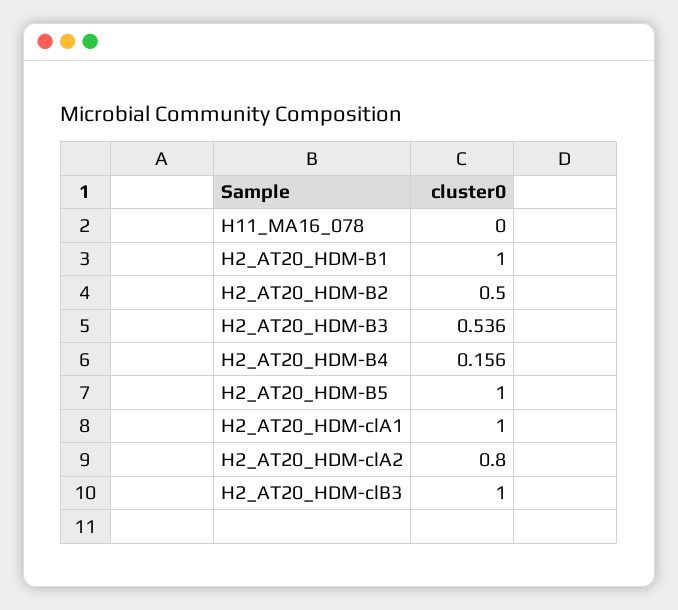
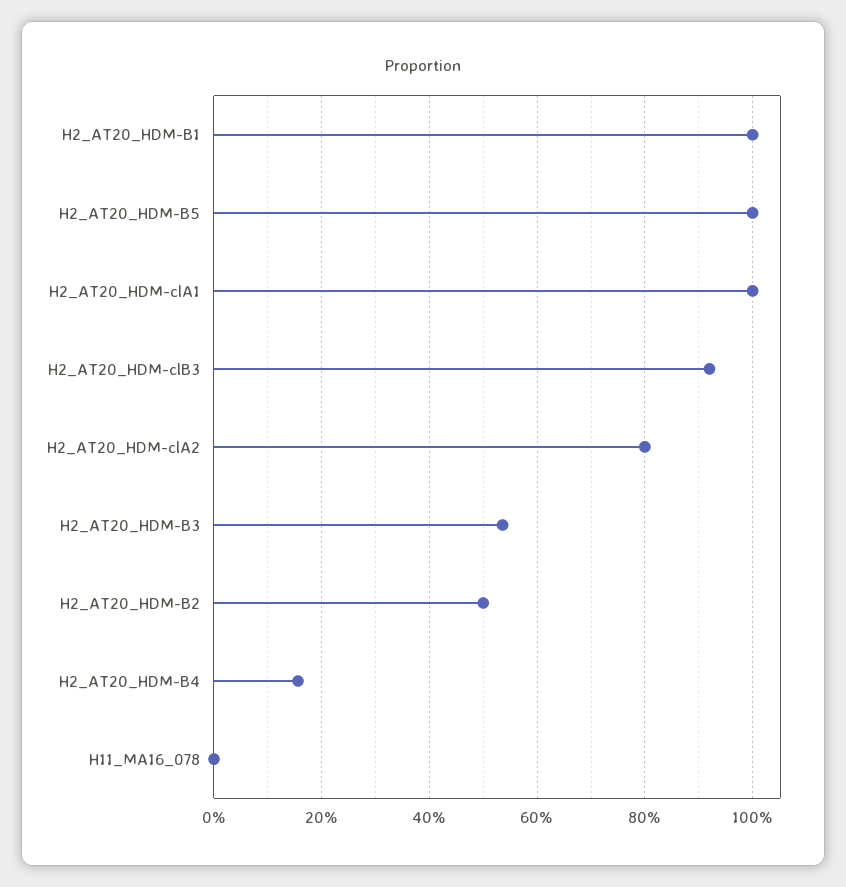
  {
    "H11_MA16_078": 0,
    "H2_AT20_HDM-B1": 1,
    "H2_AT20_HDM-B2": 0.5,
    "H2_AT20_HDM-B3": 0.536,
    "H2_AT20_HDM-B4": 0.156,
    "H2_AT20_HDM-B5": 1,
    "H2_AT20_HDM-clA1": 1,
    "H2_AT20_HDM-clA2": 0.8,
-   "H2_AT20_HDM-clB3": 1
+   "H2_AT20_HDM-clB3": 0.92
  }

